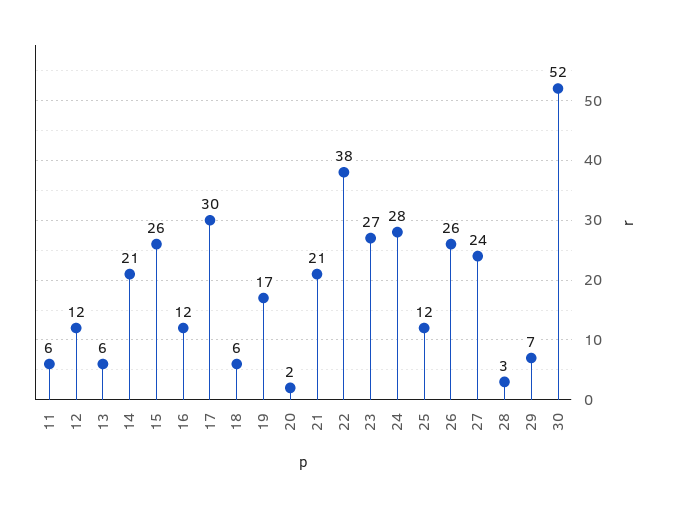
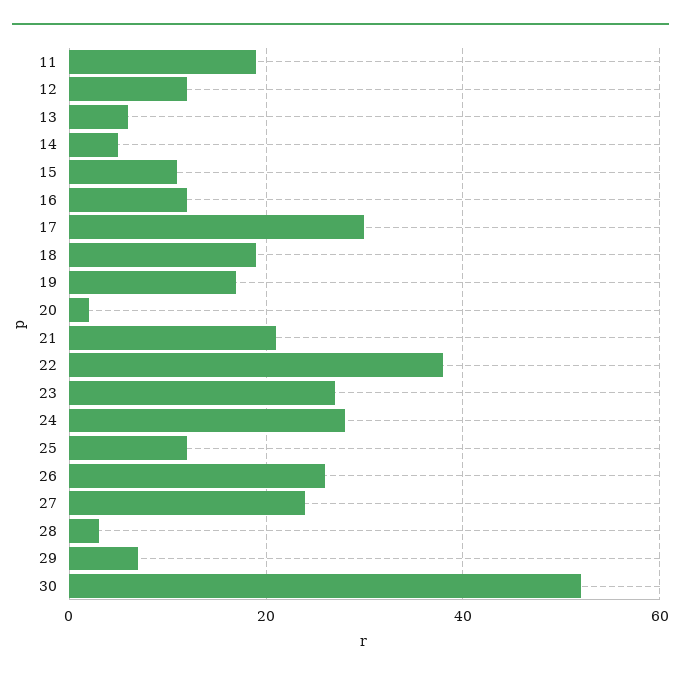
  {
-   "11": 6,
+   "11": 20,
    "12": 12,
    "13": 6,
-   "14": 21,
+   "14": 5,
-   "15": 26,
+   "15": 10,
    "16": 12,
    "17": 30,
-   "18": 6,
+   "18": 20,
    "19": 17,
    "20": 2,
    "21": 21,
    "22": 38,
    "23": 27,
    "24": 28,
    "25": 12,
    "26": 26,
    "27": 24,
    "28": 3,
    "29": 7,
    "30": 52
  }

